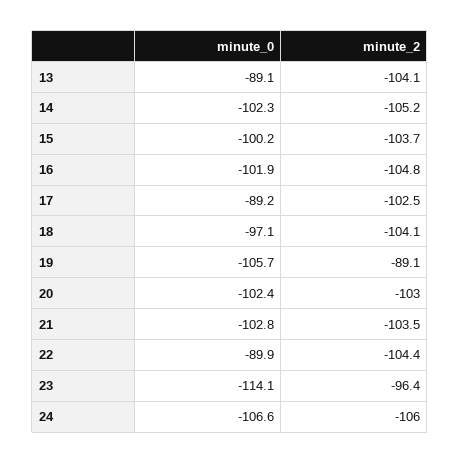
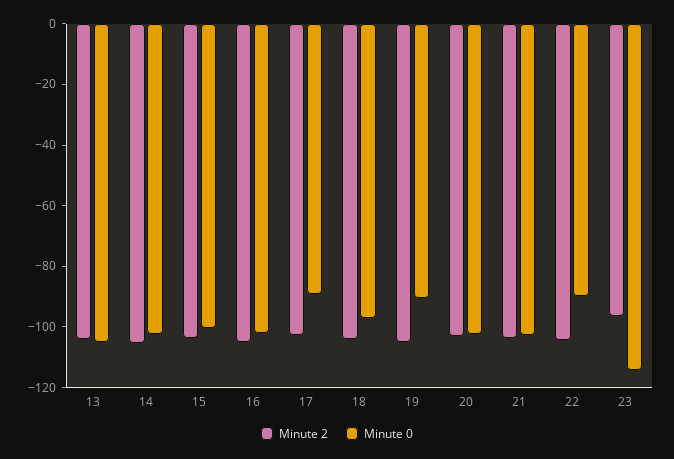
  {
    "minute_0": {
-     "13": -89.1,
+     "13": -105,
      "14": -102.3,
      "15": -100.2,
      "16": -101.9,
      "17": -89.2,
      "18": -97.1,
-     "19": -105.7,
+     "19": -90,
      "20": -102.4,
      "21": -102.8,
      "22": -89.9,
-     "23": -114.1,
+     "23": -114.1
-     "24": -106.6
    },
    "minute_2": {
      "13": -104.1,
      "14": -105.2,
      "15": -103.7,
      "16": -104.8,
      "17": -102.5,
      "18": -104.1,
-     "19": -89.1,
+     "19": -105,
      "20": -103,
      "21": -103.5,
      "22": -104.4,
-     "23": -96.4,
+     "23": -96.4
-     "24": -106
    }
  }

